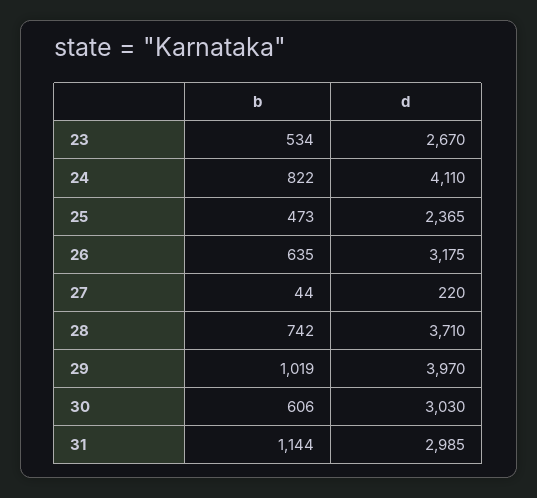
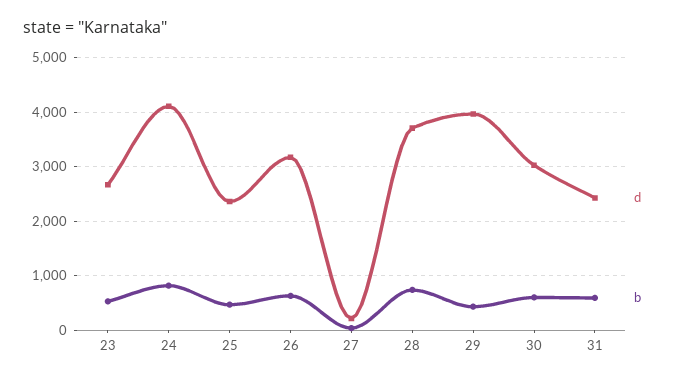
  {
    "b": {
      "23": 534,
      "24": 822,
      "25": 473,
      "26": 635,
      "27": 44,
      "28": 742,
-     "29": 1019,
+     "29": 400,
      "30": 606,
-     "31": 1144
+     "31": 600
    },
    "d": {
      "23": 2670,
      "24": 4110,
      "25": 2365,
      "26": 3175,
      "27": 220,
      "28": 3710,
      "29": 3970,
      "30": 3030,
-     "31": 2985
+     "31": 2400
    }
  }

